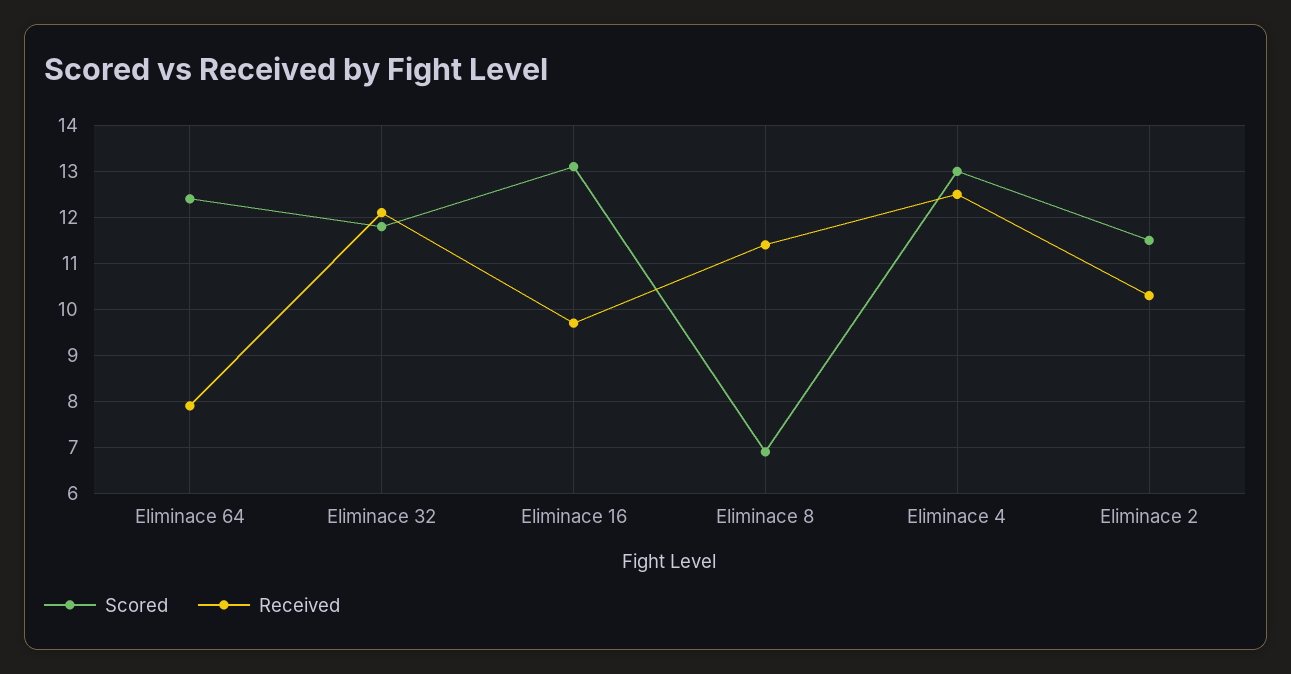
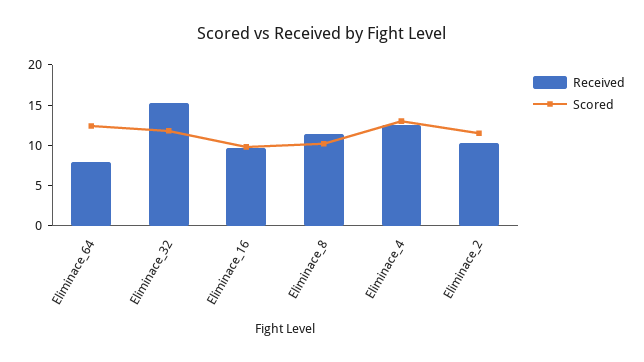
  {
    "Scored": {
      "Eliminace 64": 12.5,
      "Eliminace 32": 12,
-     "Eliminace 16": 13,
+     "Eliminace 16": 10,
-     "Eliminace 8": 7,
+     "Eliminace 8": 10,
      "Eliminace 4": 13,
      "Eliminace 2": 11.5
    },
    "Received": {
      "Eliminace 64": 8,
-     "Eliminace 32": 12,
+     "Eliminace 32": 15,
      "Eliminace 16": 9.5,
      "Eliminace 8": 11.5,
      "Eliminace 4": 12.5,
      "Eliminace 2": 10.5
    }
  }

